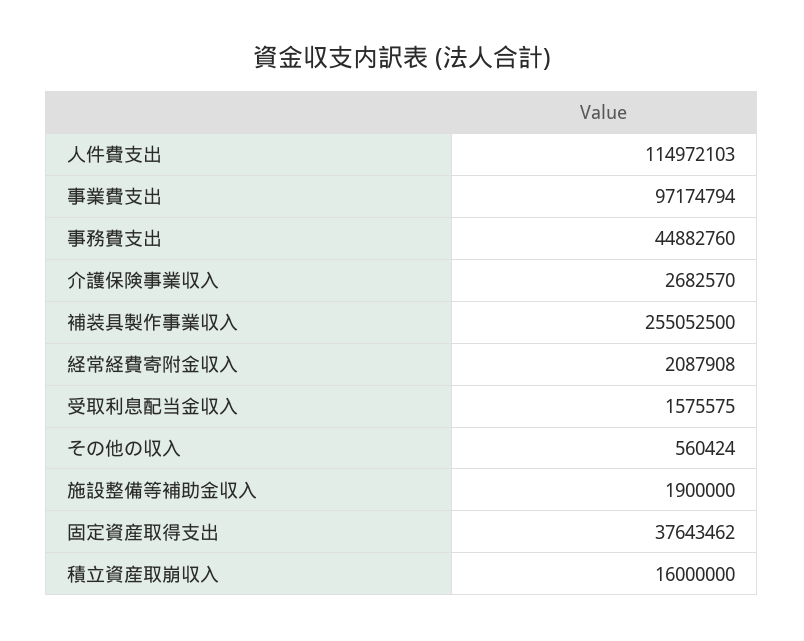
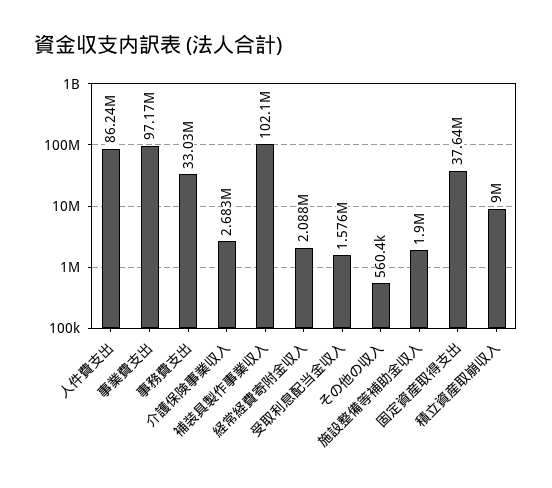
  {
-   "人件費支出": 114972103,
+   "人件費支出": 86240000,
    "事業費支出": 97174794,
-   "事務費支出": 44882760,
+   "事務費支出": 33030000,
    "介護保険事業収入": 2682570,
-   "補装具製作事業収入": 255052500,
+   "補装具製作事業収入": 102100000,
    "経常経費寄附金収入": 2087908,
    "受取利息配当金収入": 1575575,
    "その他の収入": 560424,
    "施設整備等補助金収入": 1900000,
    "固定資産取得支出": 37643462,
-   "積立資産取崩収入": 16000000
+   "積立資産取崩収入": 9000000
  }

